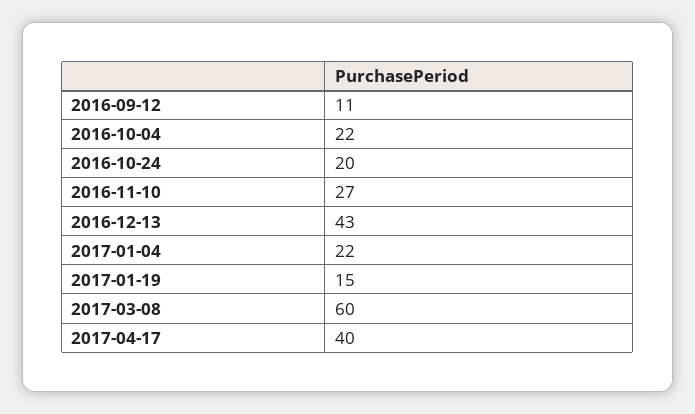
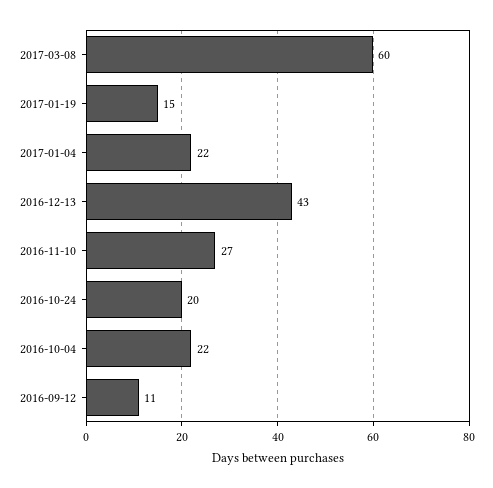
  {
    "2016-09-12": 11,
    "2016-10-04": 22,
    "2016-10-24": 20,
    "2016-11-10": 27,
    "2016-12-13": 43,
    "2017-01-04": 22,
    "2017-01-19": 15,
-   "2017-03-08": 60,
+   "2017-03-08": 60
-   "2017-04-17": 40
  }

